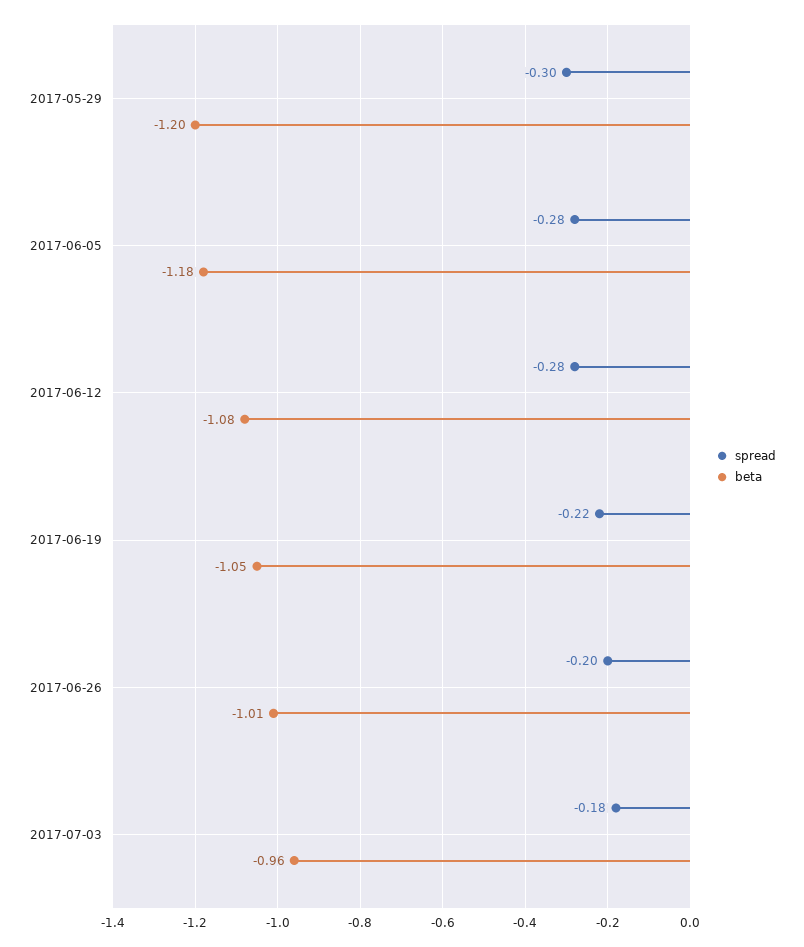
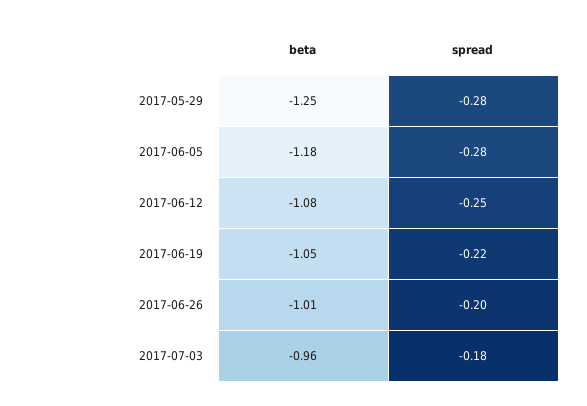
  {
    "spread": {
-     "2017-05-29": -0.3,
+     "2017-05-29": -0.28,
      "2017-06-05": -0.28,
-     "2017-06-12": -0.28,
+     "2017-06-12": -0.25,
      "2017-06-19": -0.22,
      "2017-06-26": -0.2,
      "2017-07-03": -0.18
    },
    "beta": {
-     "2017-05-29": -1.2,
+     "2017-05-29": -1.25,
      "2017-06-05": -1.18,
      "2017-06-12": -1.08,
      "2017-06-19": -1.05,
      "2017-06-26": -1.01,
      "2017-07-03": -0.96
    }
  }

